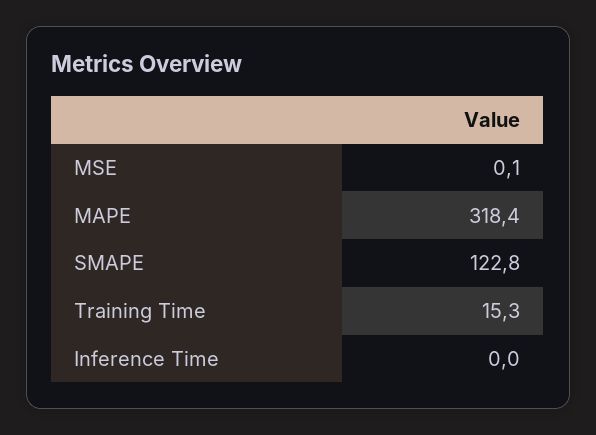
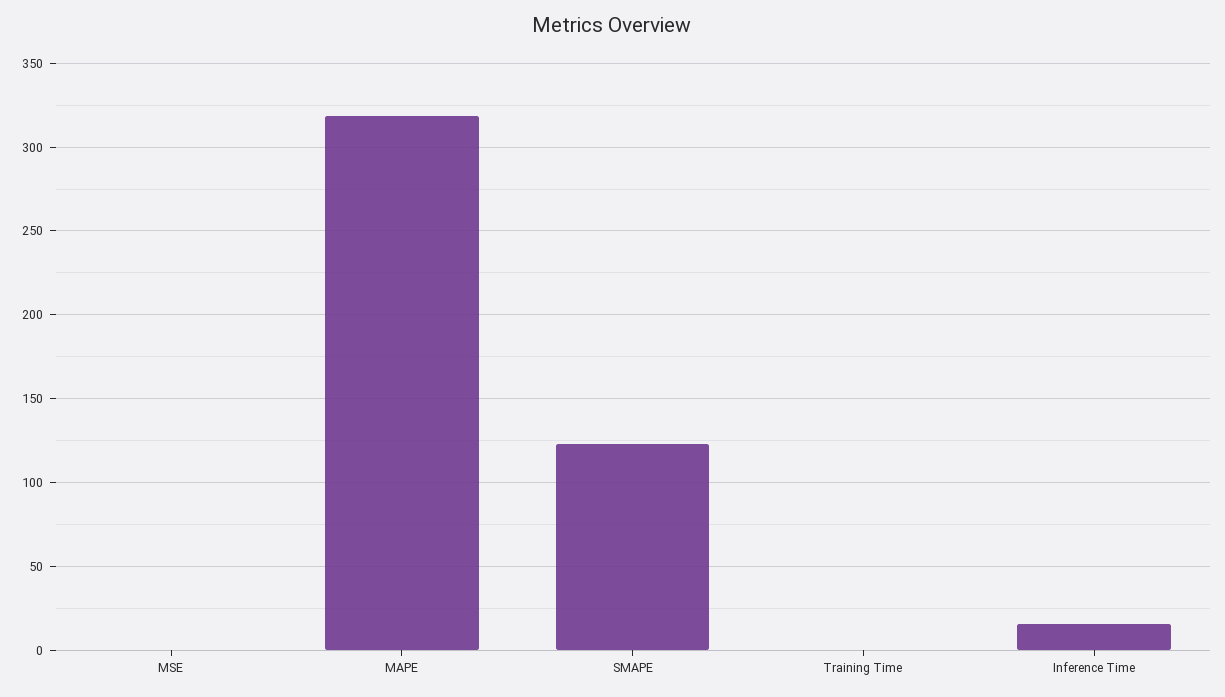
  {
    "MSE": 0.1,
    "MAPE": 318.4,
    "SMAPE": 122.8,
-   "Training Time": 15.3,
+   "Training Time": 0,
-   "Inference Time": 0
+   "Inference Time": 15
  }

